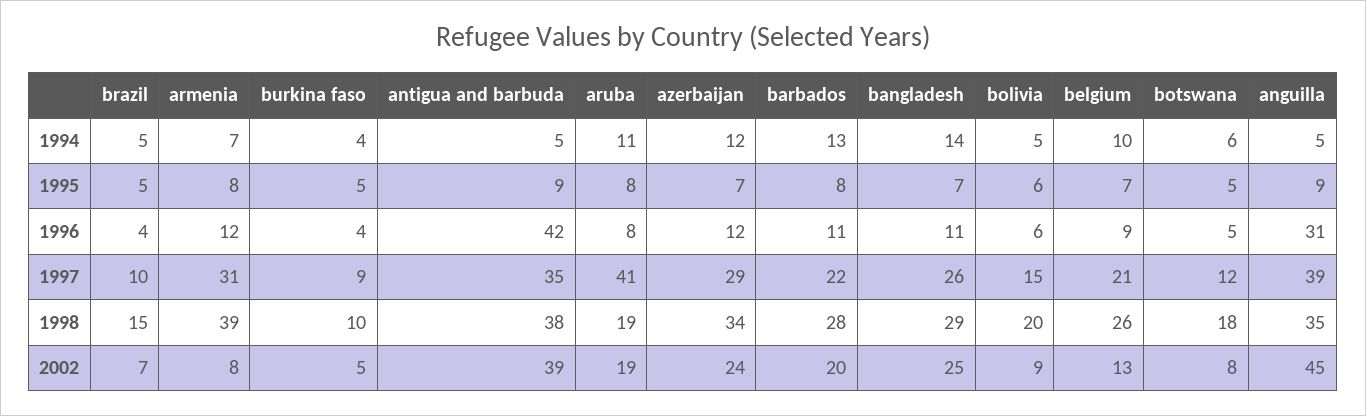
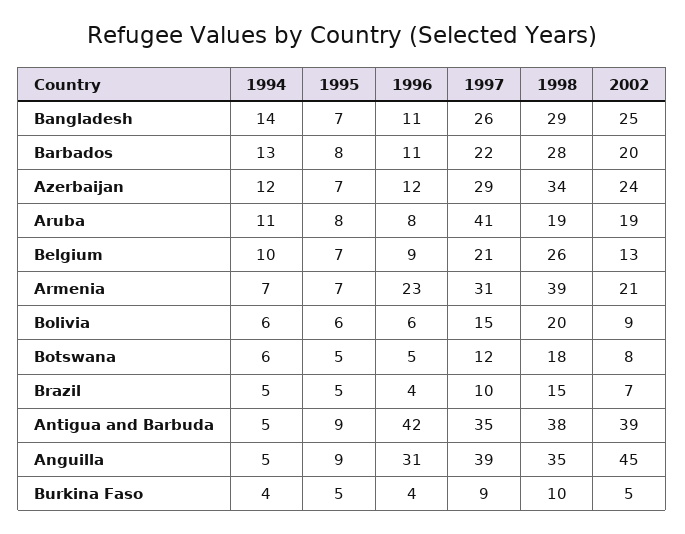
  {
    "brazil": {
      "1994": 5,
      "1995": 5,
      "1996": 4,
      "1997": 10,
      "1998": 15,
      "2002": 7
    },
    "armenia": {
      "1994": 7,
-     "1995": 8,
+     "1995": 7,
-     "1996": 12,
+     "1996": 23,
      "1997": 31,
      "1998": 39,
-     "2002": 8
+     "2002": 21
    },
    "burkina faso": {
      "1994": 4,
      "1995": 5,
      "1996": 4,
      "1997": 9,
      "1998": 10,
      "2002": 5
    },
    "antigua and barbuda": {
      "1994": 5,
      "1995": 9,
      "1996": 42,
      "1997": 35,
      "1998": 38,
      "2002": 39
    },
    "aruba": {
      "1994": 11,
      "1995": 8,
      "1996": 8,
      "1997": 41,
      "1998": 19,
      "2002": 19
    },
    "azerbaijan": {
      "1994": 12,
      "1995": 7,
      "1996": 12,
      "1997": 29,
      "1998": 34,
      "2002": 24
    },
    "barbados": {
      "1994": 13,
      "1995": 8,
      "1996": 11,
      "1997": 22,
      "1998": 28,
      "2002": 20
    },
    "bangladesh": {
      "1994": 14,
      "1995": 7,
      "1996": 11,
      "1997": 26,
      "1998": 29,
      "2002": 25
    },
    "bolivia": {
-     "1994": 5,
+     "1994": 6,
      "1995": 6,
      "1996": 6,
      "1997": 15,
      "1998": 20,
      "2002": 9
    },
    "belgium": {
      "1994": 10,
      "1995": 7,
      "1996": 9,
      "1997": 21,
      "1998": 26,
      "2002": 13
    },
    "botswana": {
      "1994": 6,
      "1995": 5,
      "1996": 5,
      "1997": 12,
      "1998": 18,
      "2002": 8
    },
    "anguilla": {
      "1994": 5,
      "1995": 9,
      "1996": 31,
      "1997": 39,
      "1998": 35,
      "2002": 45
    }
  }

